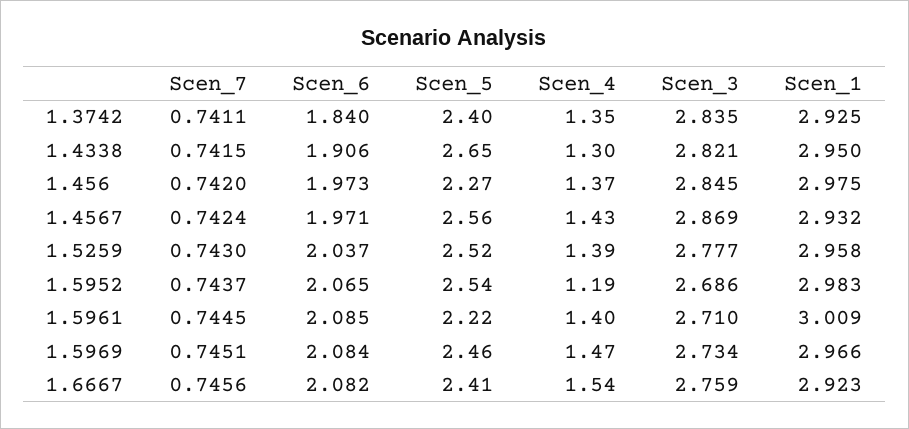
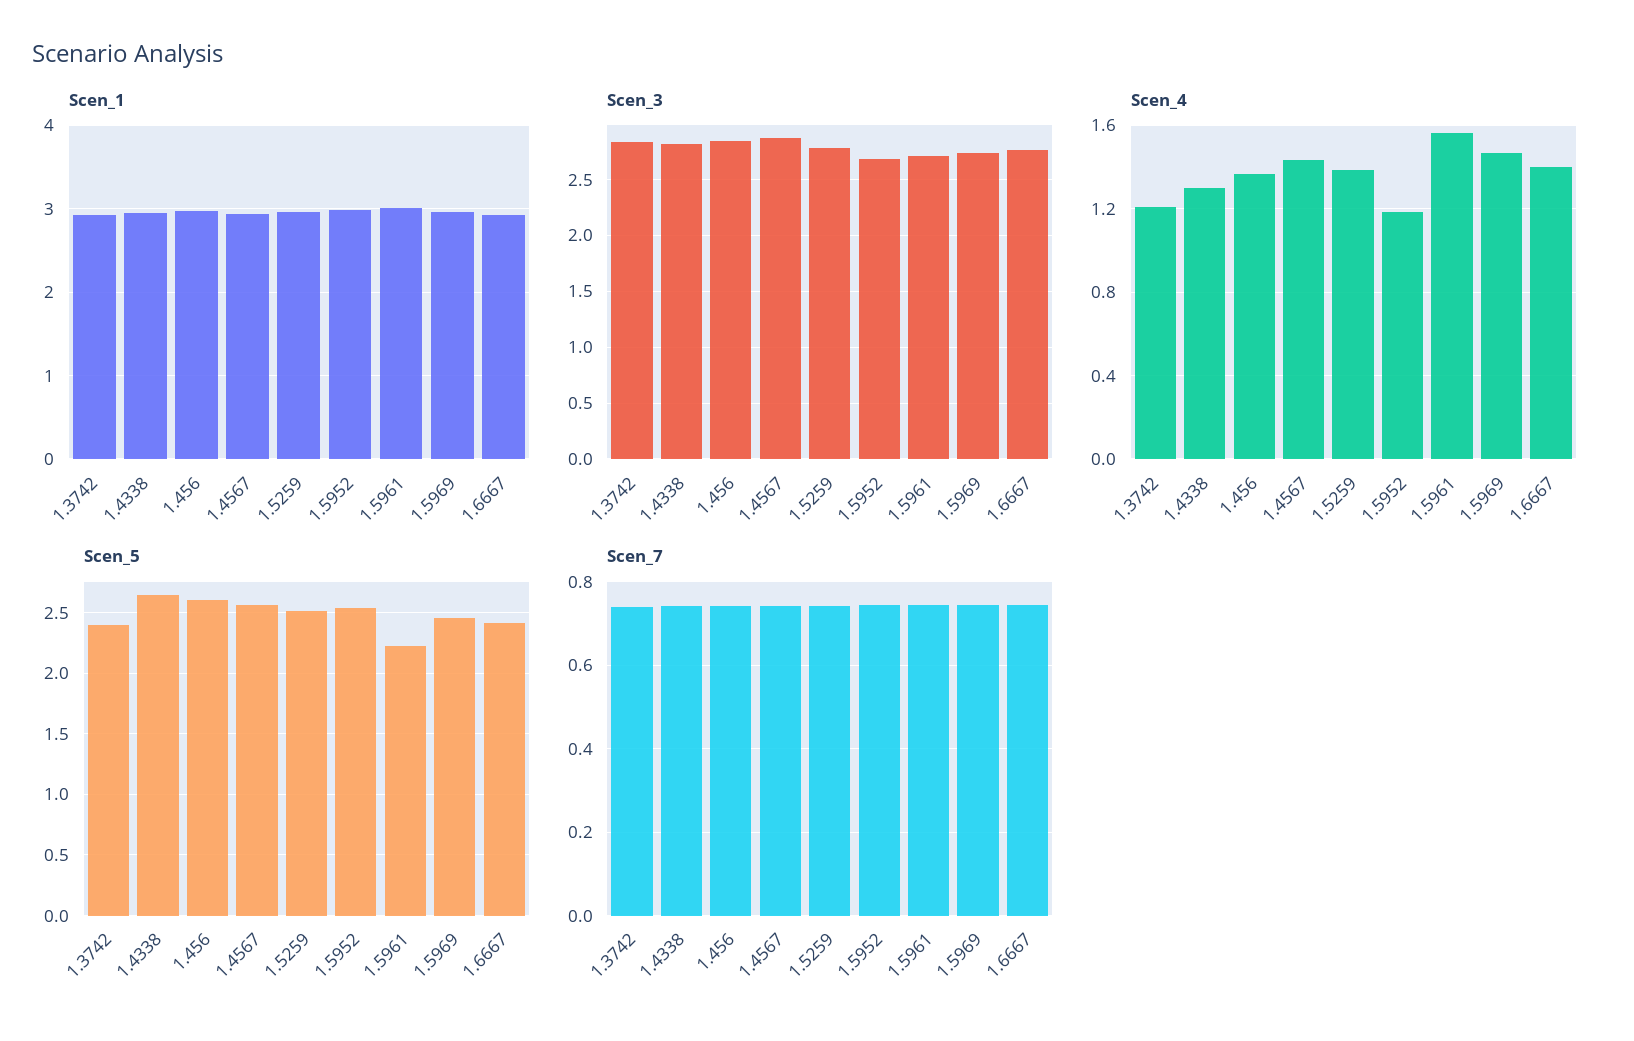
  {
    "Scen_7": {
      "1.3742": 0.7411,
      "1.4338": 0.7415,
      "1.456": 0.742,
      "1.4567": 0.7424,
      "1.5259": 0.743,
      "1.5952": 0.7437,
      "1.5961": 0.7445,
      "1.5969": 0.7451,
      "1.6667": 0.7456
    },
-   "Scen_6": {
-     "1.3742": 1.84,
-     "1.4338": 1.906,
-     "1.456": 1.973,
-     "1.4567": 1.971,
-     "1.5259": 2.037,
-     "1.5952": 2.065,
-     "1.5961": 2.085,
-     "1.5969": 2.084,
-     "1.6667": 2.082
-   },
    "Scen_5": {
      "1.3742": 2.4,
      "1.4338": 2.65,
-     "1.456": 2.27,
+     "1.456": 2.6,
      "1.4567": 2.56,
      "1.5259": 2.52,
      "1.5952": 2.54,
      "1.5961": 2.22,
      "1.5969": 2.46,
      "1.6667": 2.41
    },
    "Scen_4": {
-     "1.3742": 1.35,
+     "1.3742": 1.2,
      "1.4338": 1.3,
      "1.456": 1.37,
      "1.4567": 1.43,
      "1.5259": 1.39,
      "1.5952": 1.19,
-     "1.5961": 1.4,
+     "1.5961": 1.55,
      "1.5969": 1.47,
-     "1.6667": 1.54
+     "1.6667": 1.4
    },
    "Scen_3": {
      "1.3742": 2.835,
      "1.4338": 2.821,
      "1.456": 2.845,
      "1.4567": 2.869,
      "1.5259": 2.777,
      "1.5952": 2.686,
      "1.5961": 2.71,
      "1.5969": 2.734,
      "1.6667": 2.759
    },
    "Scen_1": {
      "1.3742": 2.925,
      "1.4338": 2.95,
      "1.456": 2.975,
      "1.4567": 2.932,
      "1.5259": 2.958,
      "1.5952": 2.983,
      "1.5961": 3.009,
      "1.5969": 2.966,
      "1.6667": 2.923
    }
  }

